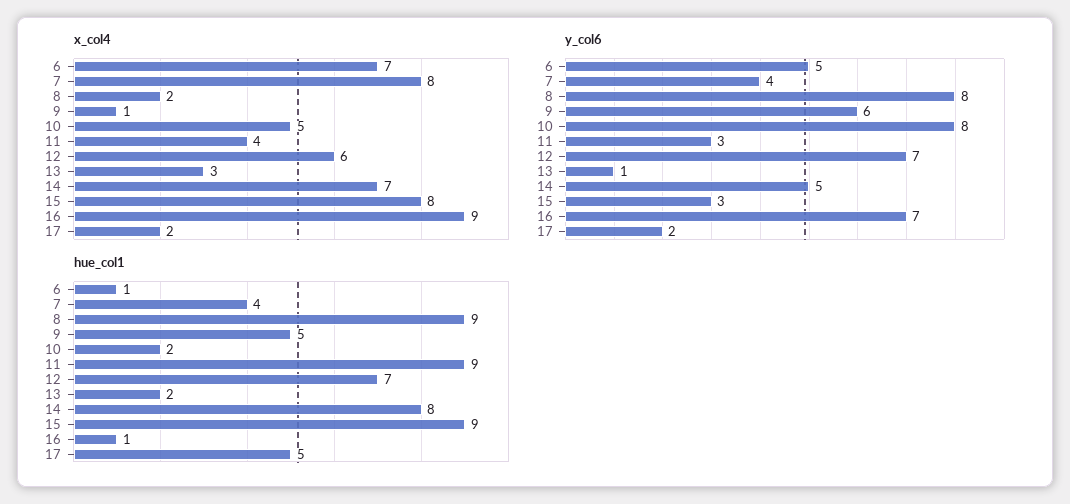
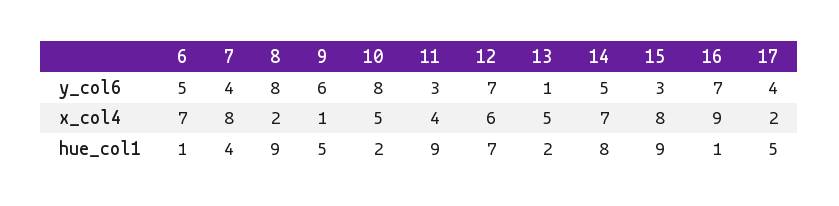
  {
    "x_col4": {
      "6": 7,
      "7": 8,
      "8": 2,
      "9": 1,
      "10": 5,
      "11": 4,
      "12": 6,
-     "13": 3,
+     "13": 5,
      "14": 7,
      "15": 8,
      "16": 9,
      "17": 2
    },
    "y_col6": {
      "6": 5,
      "7": 4,
      "8": 8,
      "9": 6,
      "10": 8,
      "11": 3,
      "12": 7,
      "13": 1,
      "14": 5,
      "15": 3,
      "16": 7,
-     "17": 2
+     "17": 4
    },
    "hue_col1": {
      "6": 1,
      "7": 4,
      "8": 9,
      "9": 5,
      "10": 2,
      "11": 9,
      "12": 7,
      "13": 2,
      "14": 8,
      "15": 9,
      "16": 1,
      "17": 5
    }
  }

